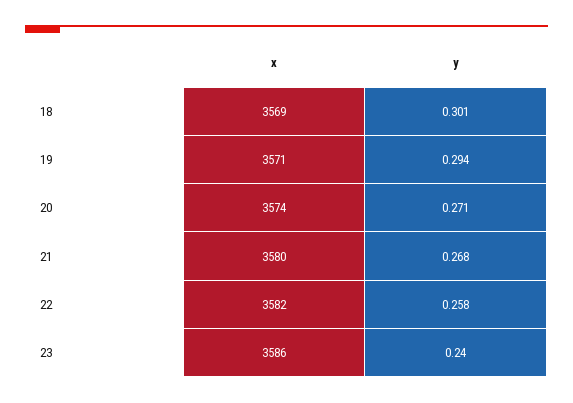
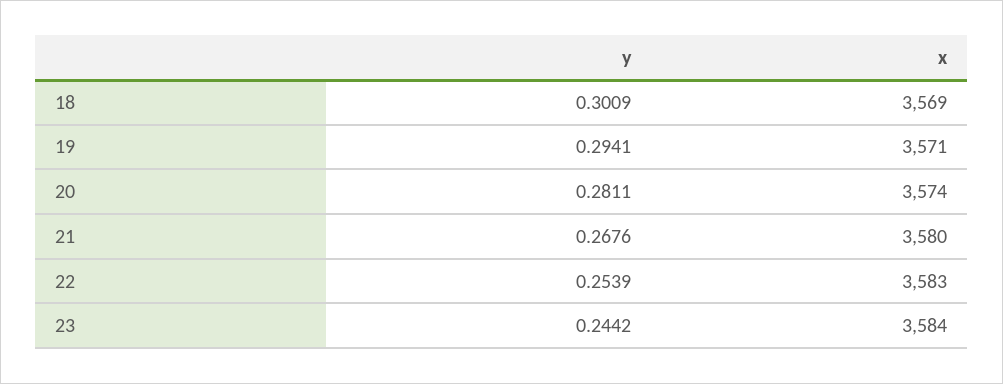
  {
    "x": {
      "18": 3569,
      "19": 3571,
      "20": 3574,
      "21": 3580,
-     "22": 3582,
+     "22": 3583,
-     "23": 3586
+     "23": 3584
    },
    "y": {
      "18": 0.3009,
      "19": 0.2941,
-     "20": 0.271,
+     "20": 0.2811,
      "21": 0.2676,
-     "22": 0.258,
+     "22": 0.2539,
-     "23": 0.24
+     "23": 0.2442
    }
  }

